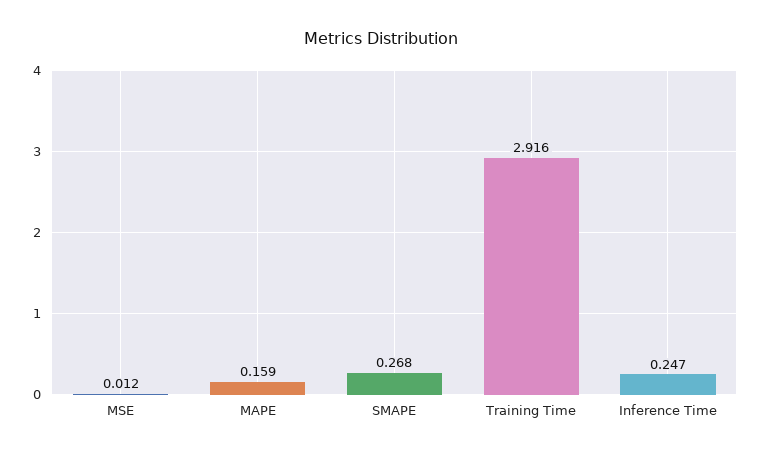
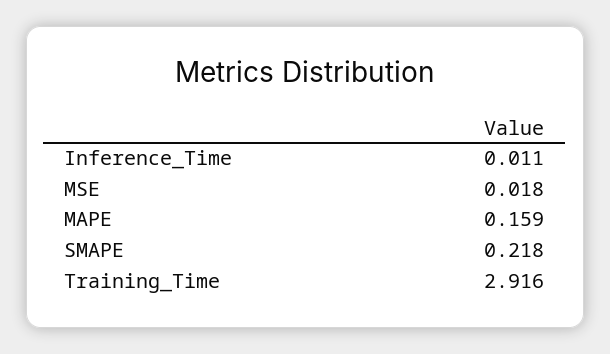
  {
-   "MSE": 0.012,
+   "MSE": 0.018,
    "MAPE": 0.159,
-   "SMAPE": 0.268,
+   "SMAPE": 0.218,
    "Training Time": 2.916,
-   "Inference Time": 0.247
+   "Inference Time": 0.011
  }

